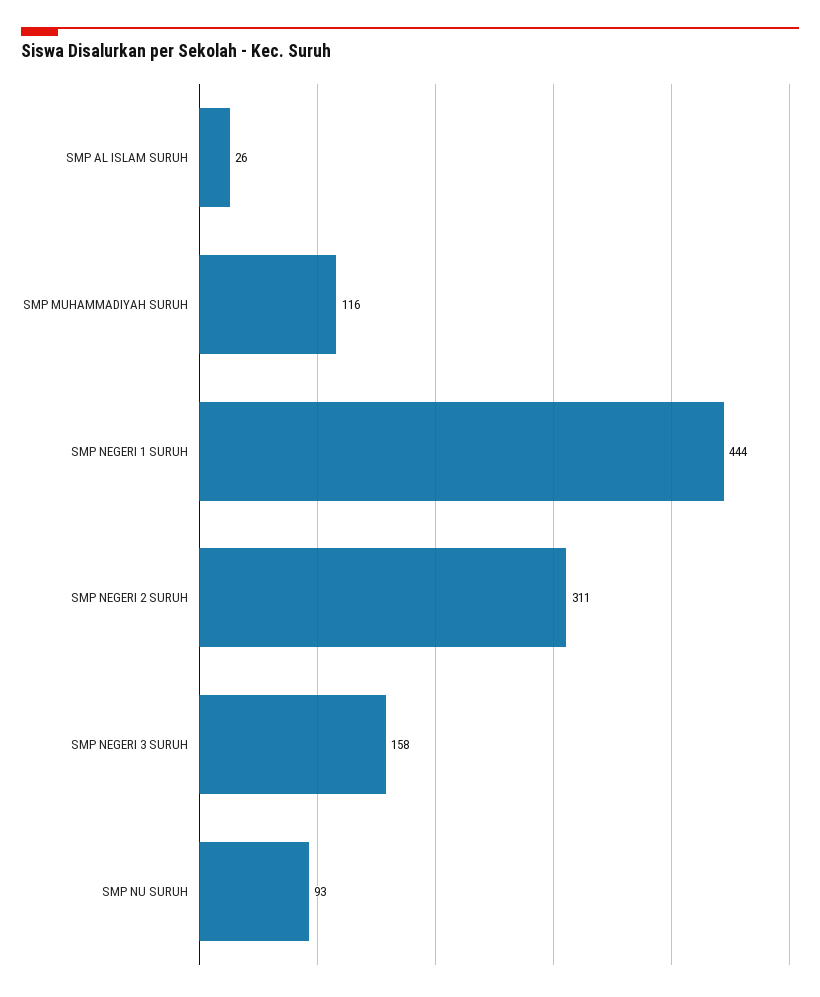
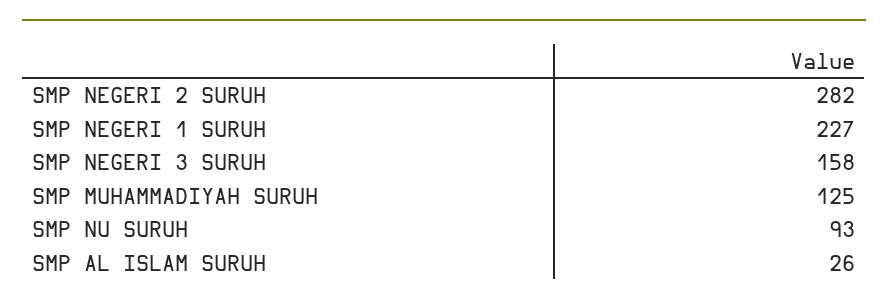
  {
    "SMP AL ISLAM SURUH": 26,
-   "SMP MUHAMMADIYAH SURUH": 116,
+   "SMP MUHAMMADIYAH SURUH": 125,
-   "SMP NEGERI 1 SURUH": 444,
+   "SMP NEGERI 1 SURUH": 227,
-   "SMP NEGERI 2 SURUH": 311,
+   "SMP NEGERI 2 SURUH": 282,
    "SMP NEGERI 3 SURUH": 158,
    "SMP NU SURUH": 93
  }

